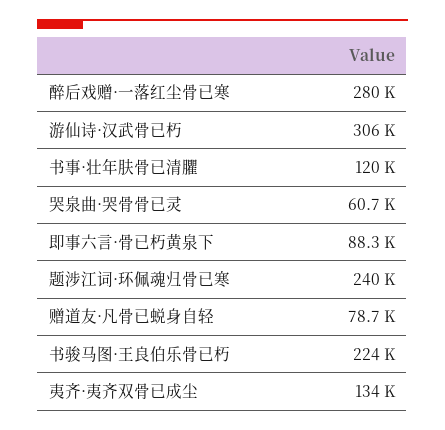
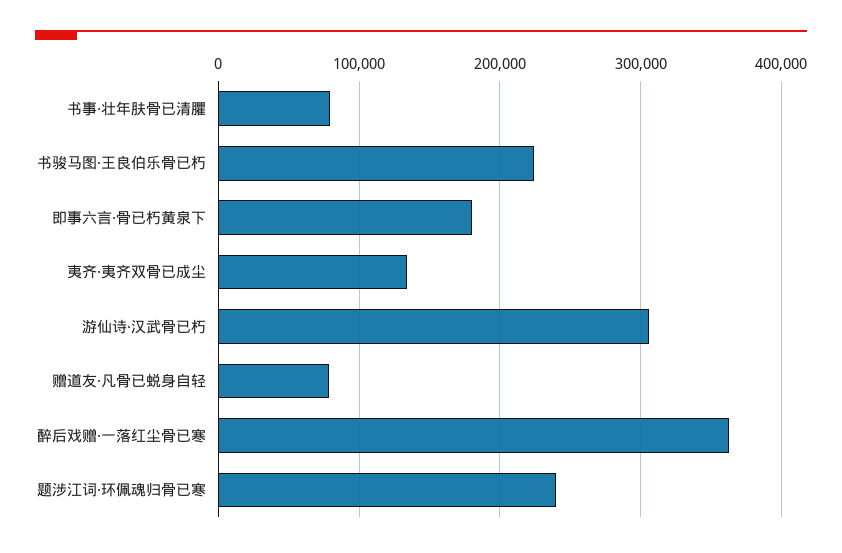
  {
-   "醉后戏赠·一落红尘骨已寒": 280000,
+   "醉后戏赠·一落红尘骨已寒": 360000,
    "游仙诗·汉武骨已朽": 306000,
-   "书事·壮年肤骨已清臞": 120000,
+   "书事·壮年肤骨已清臞": 80000,
-   "哭泉曲·哭骨骨已灵": 60700,
-   "即事六言·骨已朽黄泉下": 88300,
+   "即事六言·骨已朽黄泉下": 180000,
    "题涉江词·环佩魂归骨已寒": 240000,
    "赠道友·凡骨已蜕身自轻": 78700,
    "书骏马图·王良伯乐骨已朽": 224000,
    "夷齐·夷齐双骨已成尘": 134000
  }

